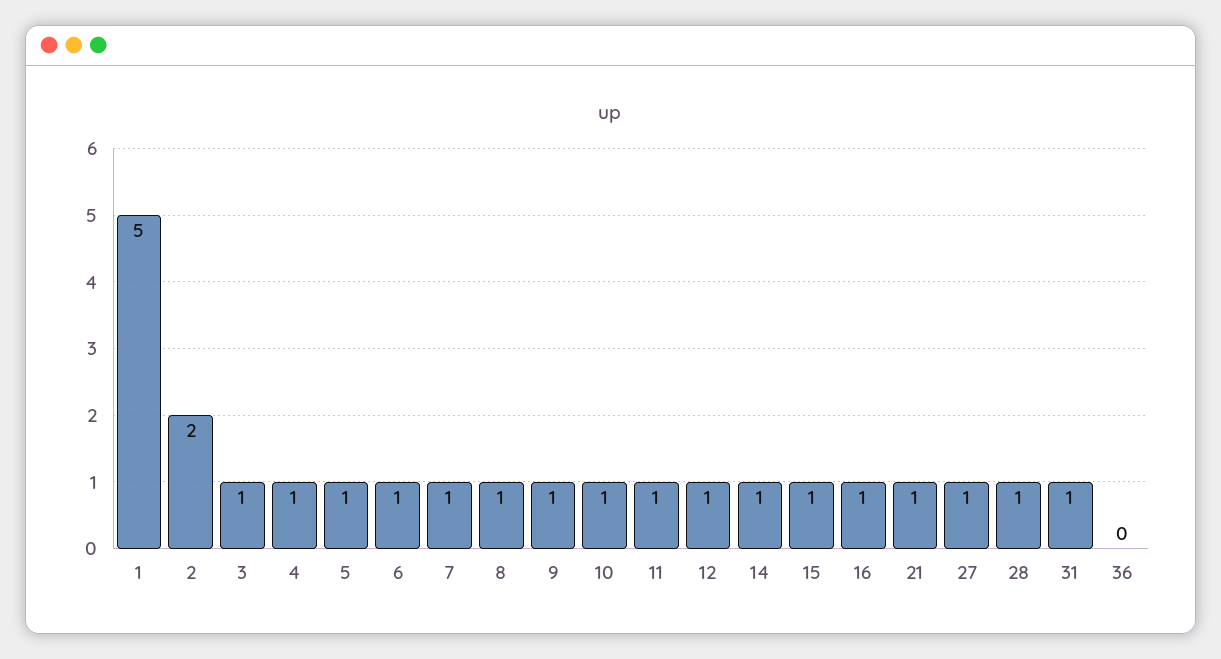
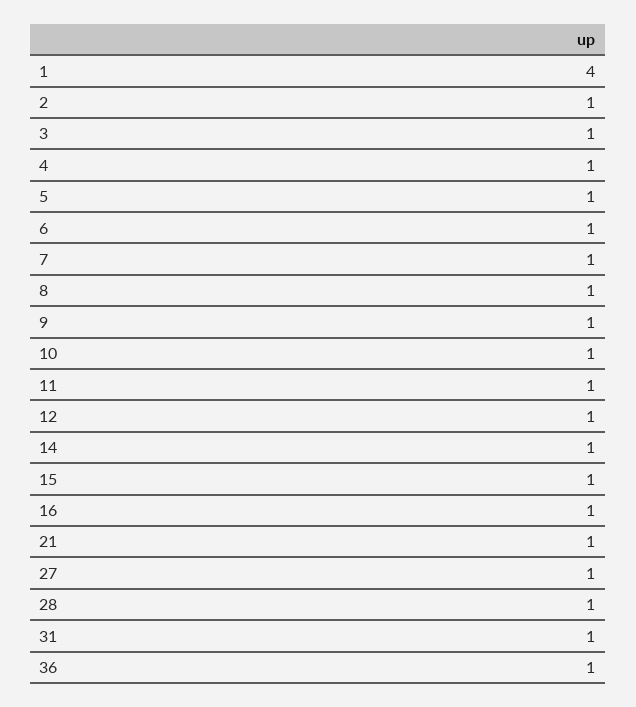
  {
-   "1": 5,
+   "1": 4,
-   "2": 2,
+   "2": 1,
    "3": 1,
    "4": 1,
    "5": 1,
    "6": 1,
    "7": 1,
    "8": 1,
    "9": 1,
    "10": 1,
    "11": 1,
    "12": 1,
    "14": 1,
    "15": 1,
    "16": 1,
    "21": 1,
    "27": 1,
    "28": 1,
    "31": 1,
-   "36": 0
+   "36": 1
  }

